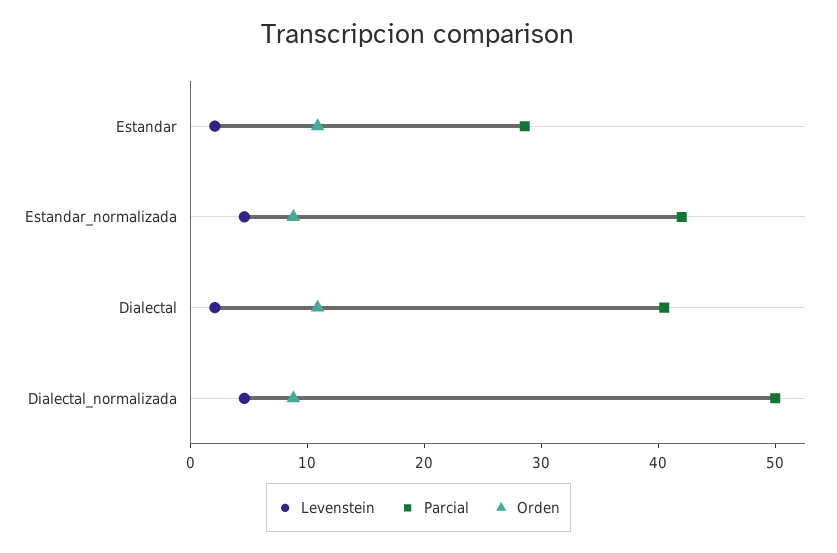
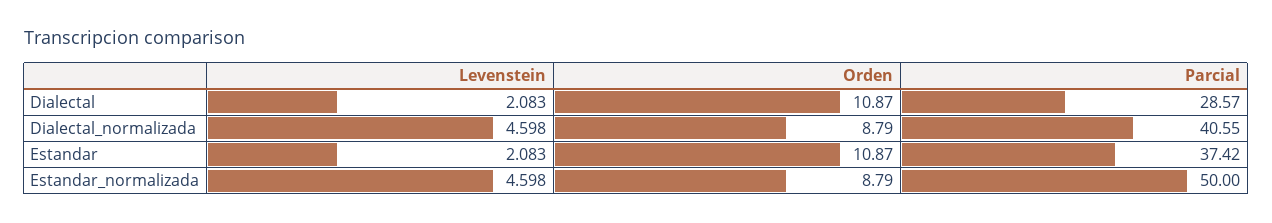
  {
    "Levenstein": {
      "Estandar": 2.083,
      "Estandar_normalizada": 4.598,
      "Dialectal": 2.083,
      "Dialectal_normalizada": 4.598
    },
    "Parcial": {
-     "Estandar": 28,
+     "Estandar": 37.42,
-     "Estandar_normalizada": 42,
+     "Estandar_normalizada": 50,
-     "Dialectal": 40,
+     "Dialectal": 28.57,
-     "Dialectal_normalizada": 50
+     "Dialectal_normalizada": 40.55
    },
    "Orden": {
      "Estandar": 10.87,
      "Estandar_normalizada": 8.79,
      "Dialectal": 10.87,
      "Dialectal_normalizada": 8.79
    }
  }

